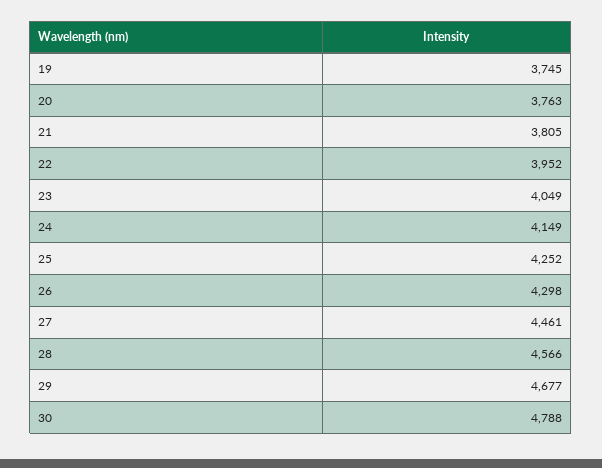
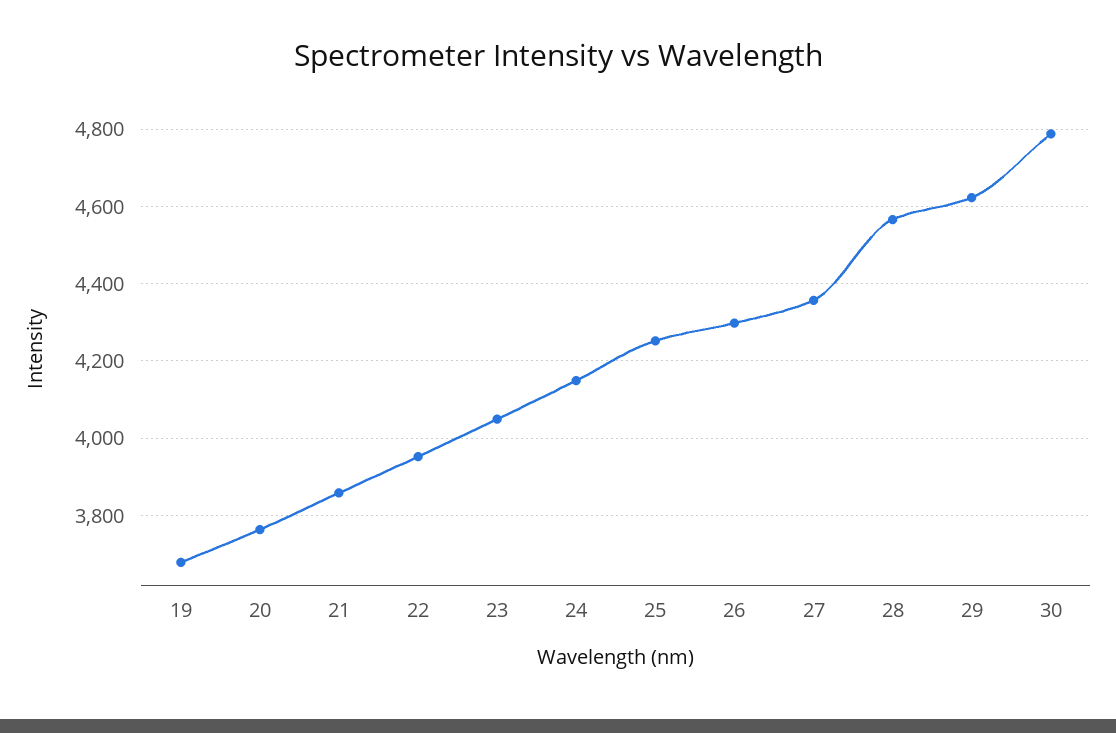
  {
-   "19": 3745,
+   "19": 3680,
    "20": 3763,
-   "21": 3805,
+   "21": 3860,
    "22": 3952,
    "23": 4049,
    "24": 4149,
    "25": 4252,
    "26": 4298,
-   "27": 4461,
+   "27": 4360,
    "28": 4566,
-   "29": 4677,
+   "29": 4620,
    "30": 4788
  }

